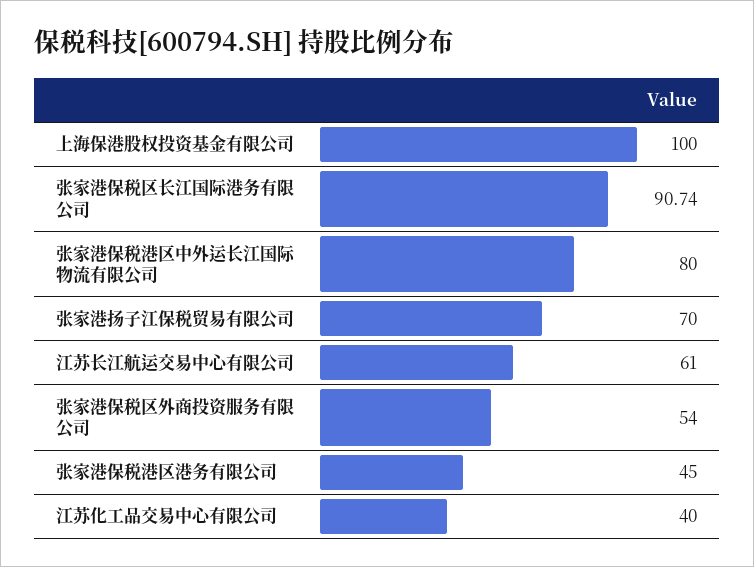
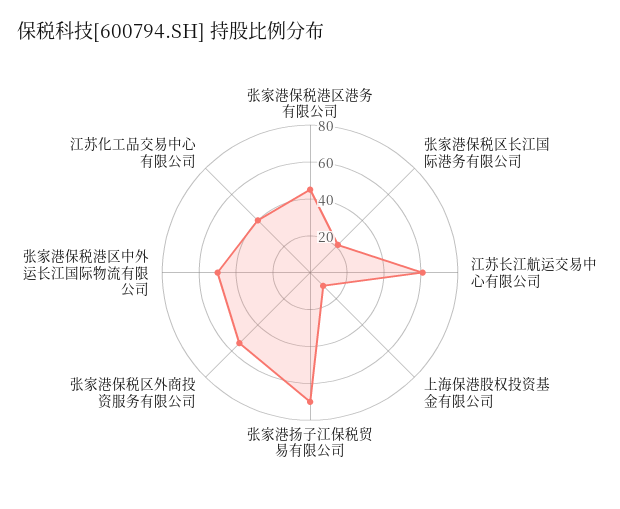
  {
-   "上海保港股权投资基金有限公司": 100,
+   "上海保港股权投资基金有限公司": 10,
-   "张家港保税区长江国际港务有限公司": 90.74,
+   "张家港保税区长江国际港务有限公司": 20,
-   "张家港保税港区中外运长江国际物流有限公司": 80,
+   "张家港保税港区中外运长江国际物流有限公司": 50,
    "张家港扬子江保税贸易有限公司": 70,
    "江苏长江航运交易中心有限公司": 61,
    "张家港保税区外商投资服务有限公司": 54,
    "张家港保税港区港务有限公司": 45,
    "江苏化工品交易中心有限公司": 40
  }

